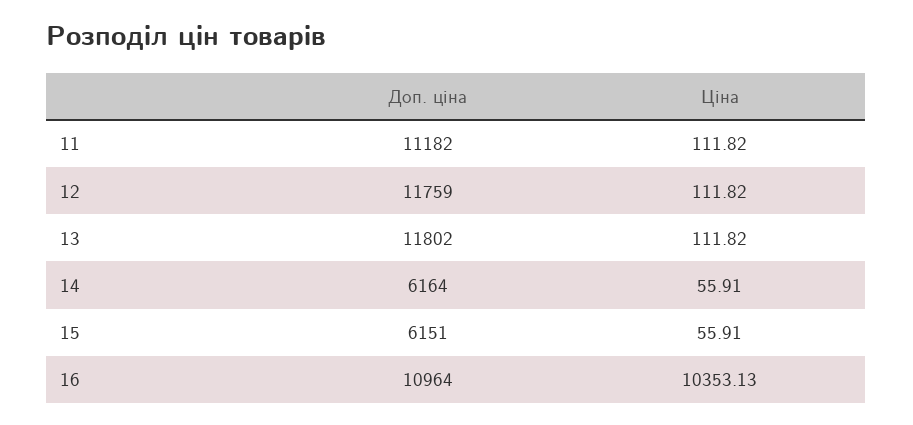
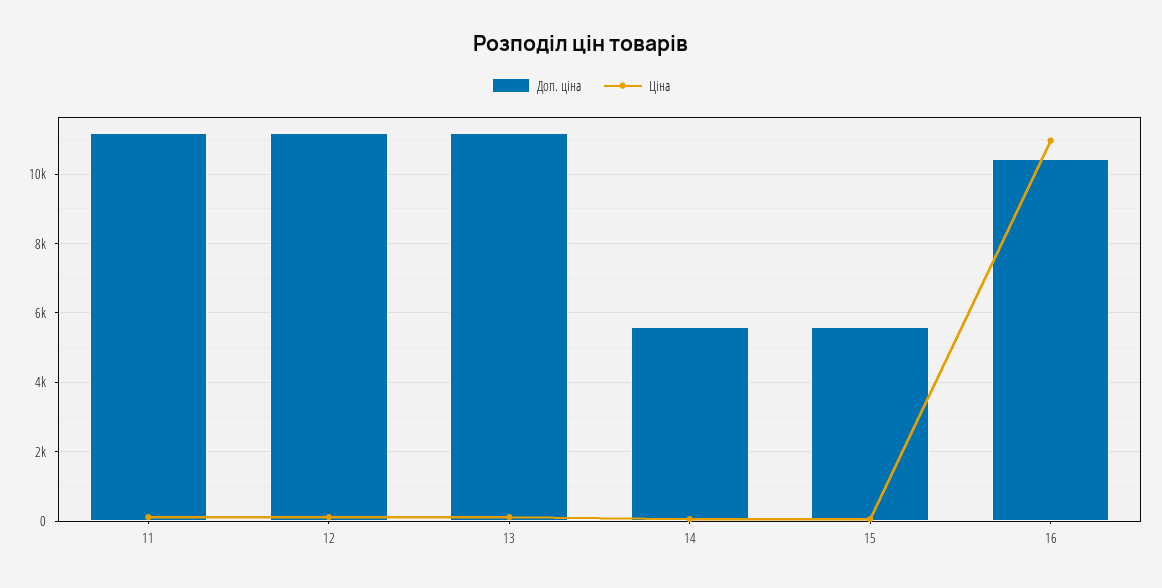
  {
    "Доп. ціна": {
      "11": 11182,
-     "12": 11759,
+     "12": 11200,
-     "13": 11802,
+     "13": 11200,
-     "14": 6164,
+     "14": 5600,
-     "15": 6151,
+     "15": 5600,
-     "16": 10964
+     "16": 10400
    },
    "Ціна": {
      "11": 111.82,
      "12": 111.82,
      "13": 111.82,
      "14": 55.91,
      "15": 55.91,
-     "16": 10353.13
+     "16": 11000
    }
  }

